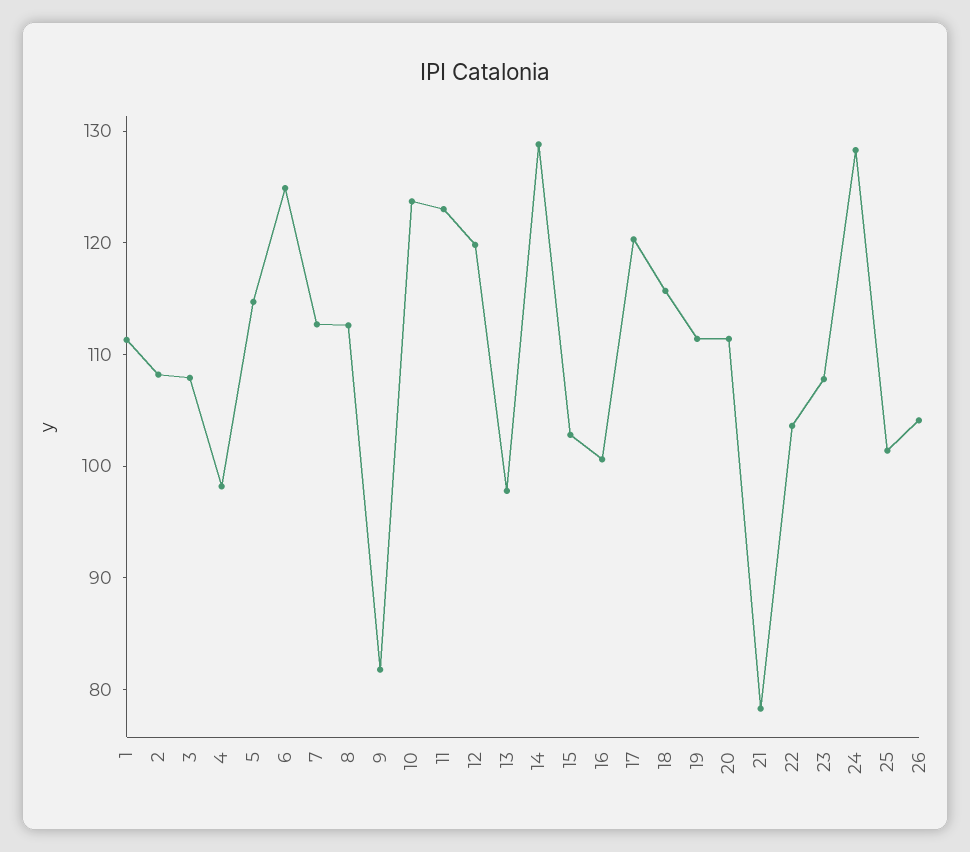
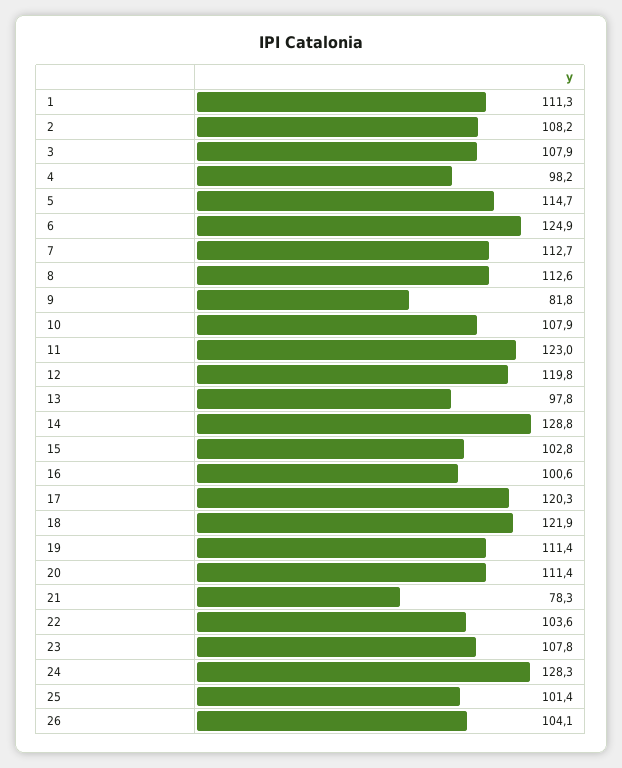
  {
    "1": 111.3,
    "2": 108.2,
    "3": 107.9,
    "4": 98.2,
    "5": 114.7,
    "6": 124.9,
    "7": 112.7,
    "8": 112.6,
    "9": 81.8,
-   "10": 124,
+   "10": 107.9,
    "11": 123,
    "12": 119.8,
    "13": 97.8,
    "14": 128.8,
    "15": 102.8,
    "16": 100.6,
    "17": 120.3,
-   "18": 116,
+   "18": 121.9,
    "19": 111.4,
    "20": 111.4,
    "21": 78.3,
    "22": 103.6,
    "23": 107.8,
    "24": 128.3,
    "25": 101.4,
    "26": 104.1
  }

